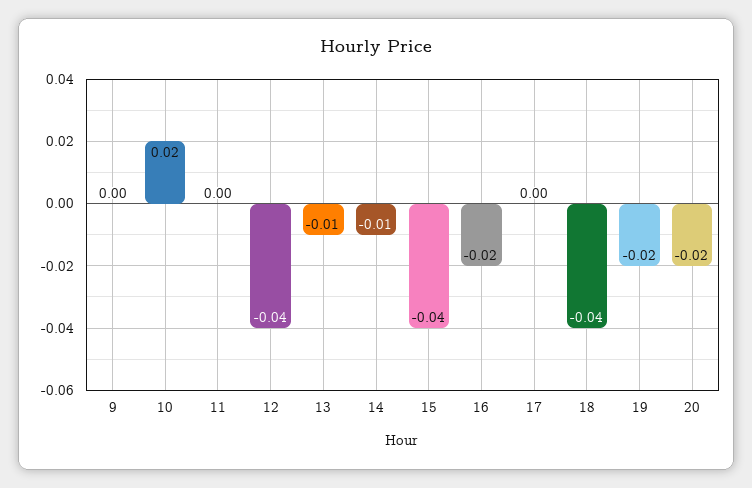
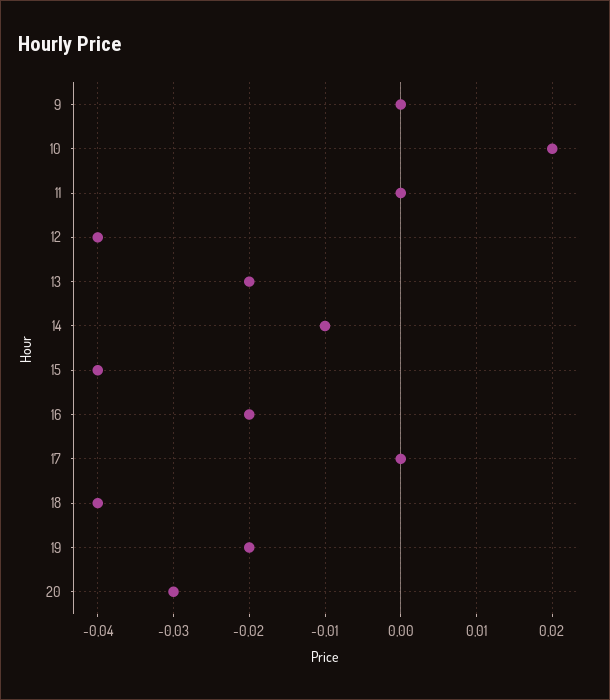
  {
    "9": 0,
    "10": 0.02,
    "11": 0,
    "12": -0.04,
-   "13": -0.01,
+   "13": -0.02,
    "14": -0.01,
    "15": -0.04,
    "16": -0.02,
    "17": 0,
    "18": -0.04,
    "19": -0.02,
-   "20": -0.02
+   "20": -0.03
  }

